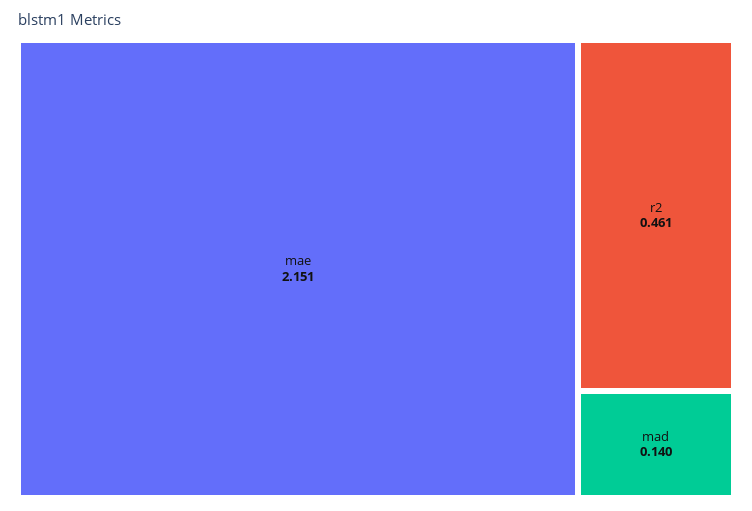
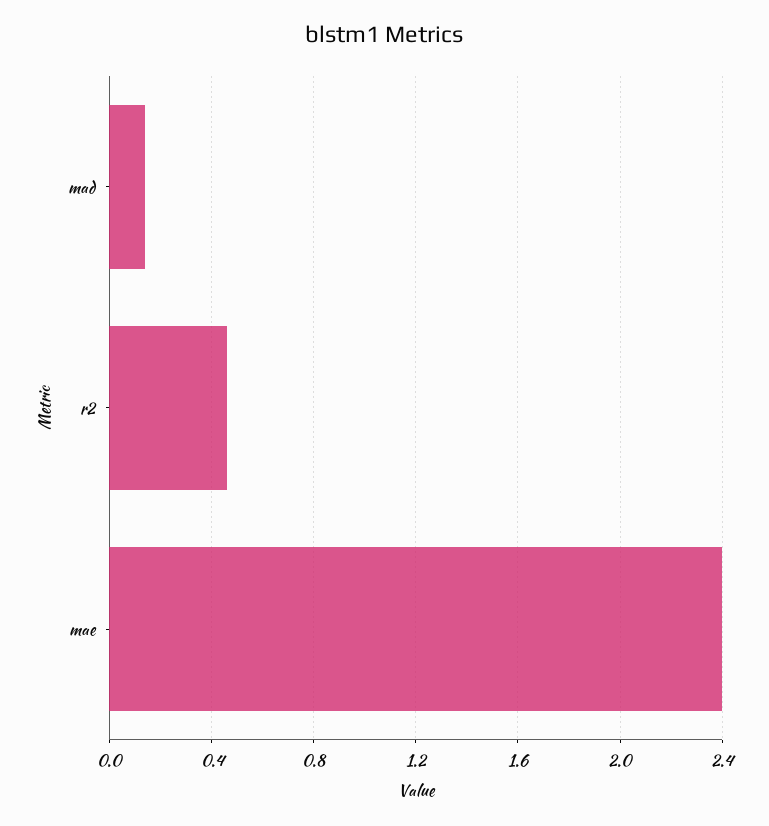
  {
-   "mae": 2.151,
+   "mae": 2.4,
    "r2": 0.461,
    "mad": 0.14
  }

